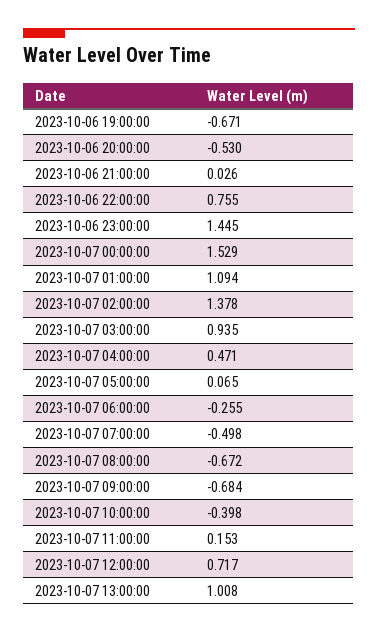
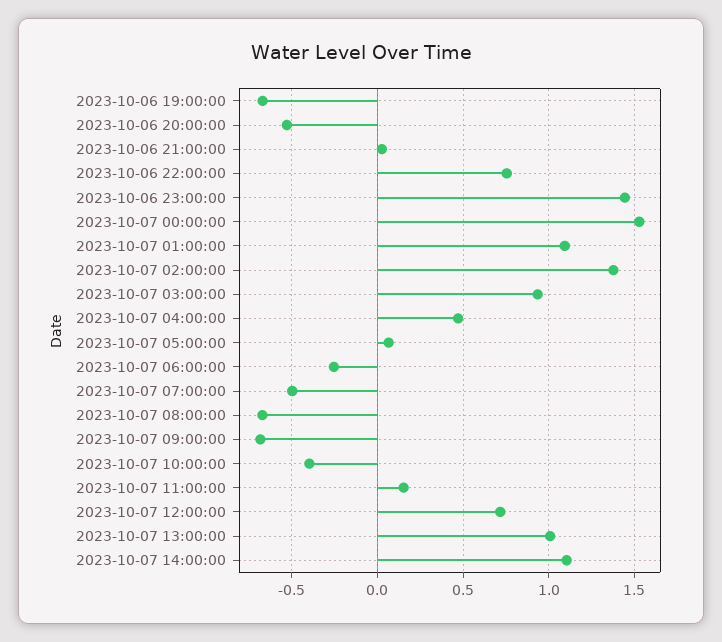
  {
    "2023-10-06 19:00:00": -0.671,
    "2023-10-06 20:00:00": -0.53,
    "2023-10-06 21:00:00": 0.026,
    "2023-10-06 22:00:00": 0.755,
    "2023-10-06 23:00:00": 1.445,
    "2023-10-07 00:00:00": 1.529,
    "2023-10-07 01:00:00": 1.094,
    "2023-10-07 02:00:00": 1.378,
    "2023-10-07 03:00:00": 0.935,
    "2023-10-07 04:00:00": 0.471,
    "2023-10-07 05:00:00": 0.065,
    "2023-10-07 06:00:00": -0.255,
    "2023-10-07 07:00:00": -0.498,
    "2023-10-07 08:00:00": -0.672,
    "2023-10-07 09:00:00": -0.684,
    "2023-10-07 10:00:00": -0.398,
    "2023-10-07 11:00:00": 0.153,
    "2023-10-07 12:00:00": 0.717,
-   "2023-10-07 13:00:00": 1.008
+   "2023-10-07 13:00:00": 1.008,
+   "2023-10-07 14:00:00": 1.1
  }

